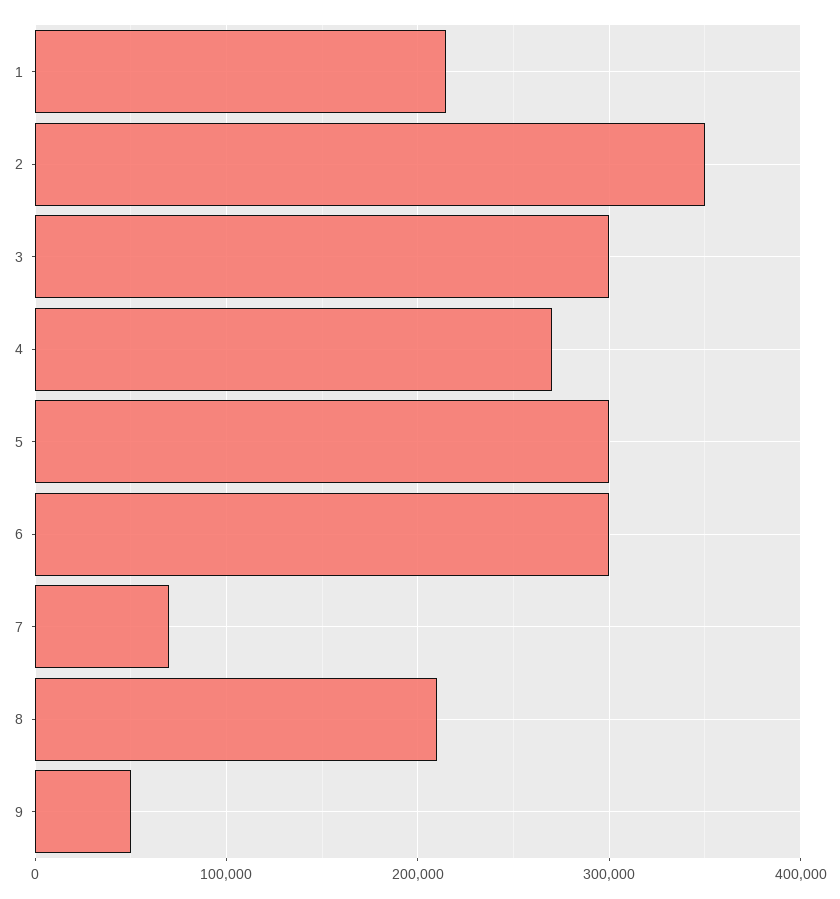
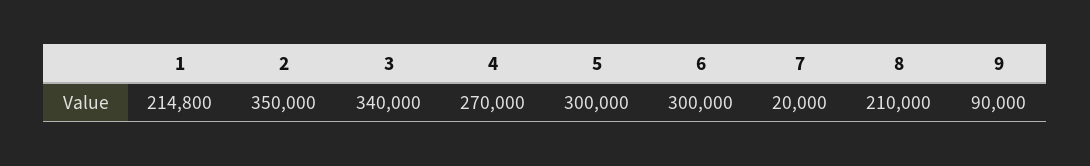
  {
    "1": 214800,
    "2": 350000,
-   "3": 300000,
+   "3": 340000,
    "4": 270000,
    "5": 300000,
    "6": 300000,
-   "7": 70000,
+   "7": 20000,
    "8": 210000,
-   "9": 50000
+   "9": 90000
  }

